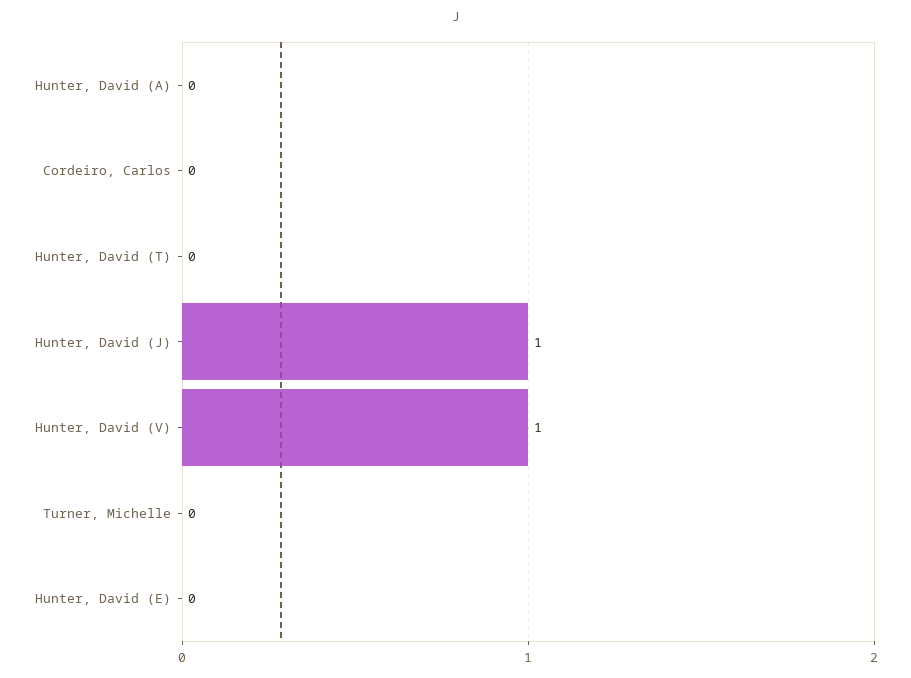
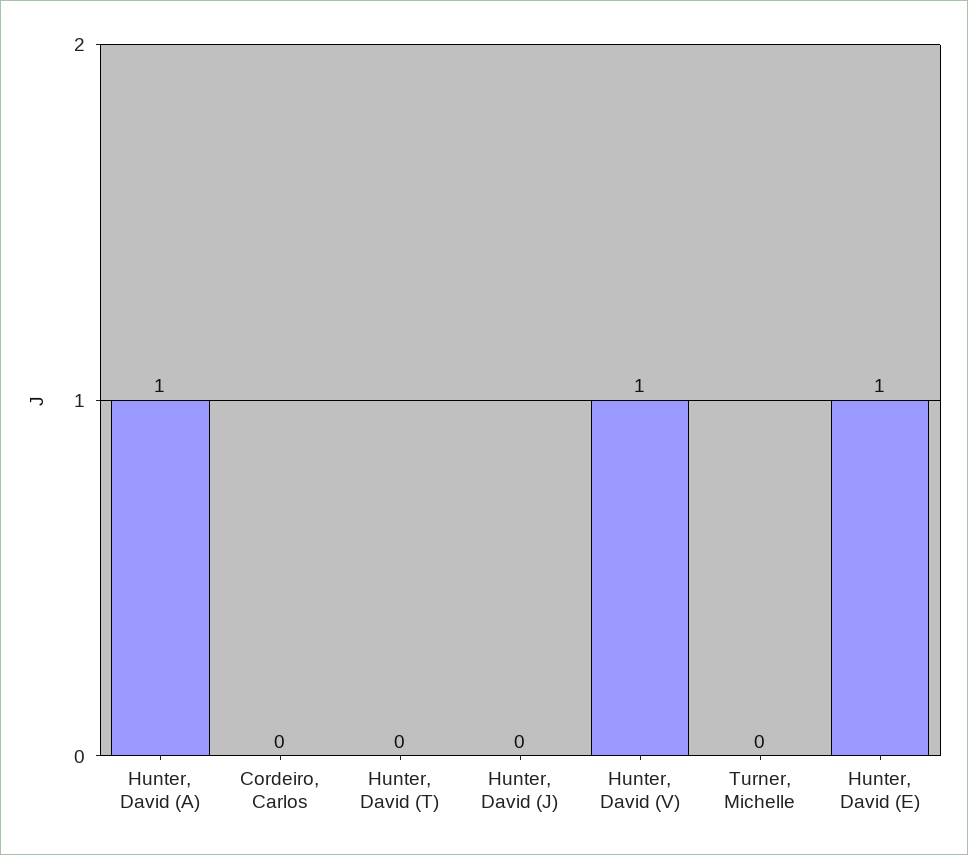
  {
-   "Hunter, David (A)": 0,
+   "Hunter, David (A)": 1,
    "Cordeiro, Carlos": 0,
    "Hunter, David (T)": 0,
-   "Hunter, David (J)": 1,
+   "Hunter, David (J)": 0,
    "Hunter, David (V)": 1,
    "Turner, Michelle": 0,
-   "Hunter, David (E)": 0
+   "Hunter, David (E)": 1
  }

